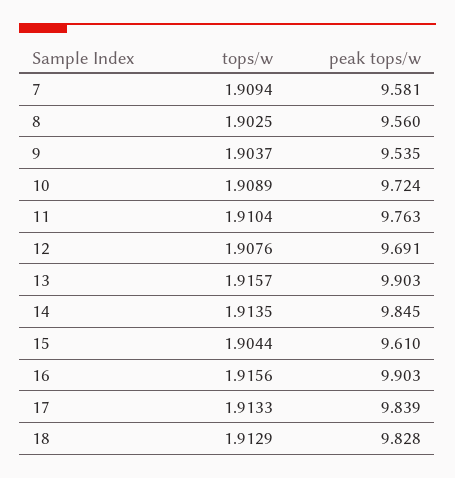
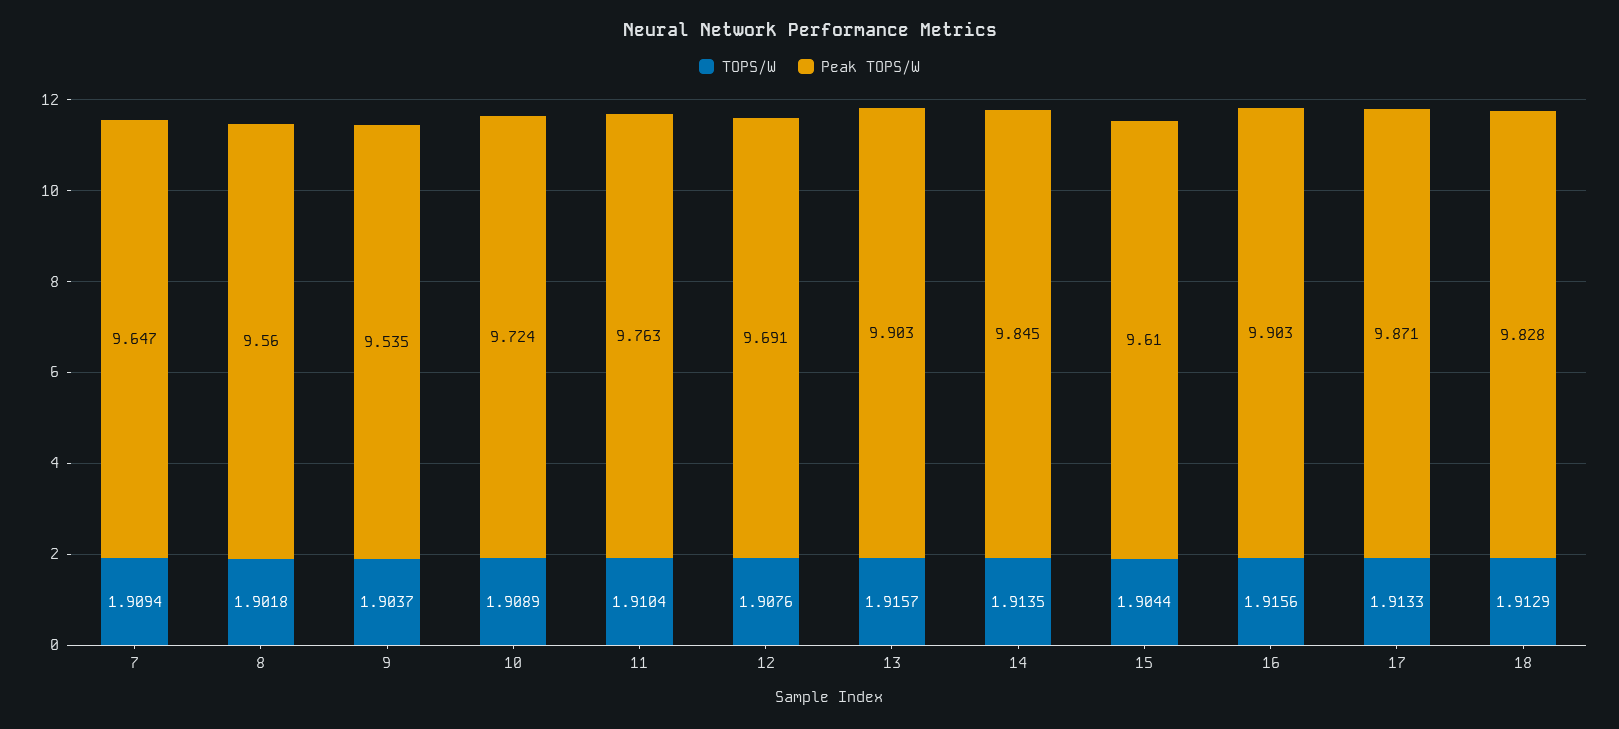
  {
    "tops/w": {
      "7": 1.9094,
-     "8": 1.9025,
+     "8": 1.9018,
      "9": 1.9037,
      "10": 1.9089,
      "11": 1.9104,
      "12": 1.9076,
      "13": 1.9157,
      "14": 1.9135,
      "15": 1.9044,
      "16": 1.9156,
      "17": 1.9133,
      "18": 1.9129
    },
    "peak tops/w": {
-     "7": 9.581,
+     "7": 9.647,
      "8": 9.56,
      "9": 9.535,
      "10": 9.724,
      "11": 9.763,
      "12": 9.691,
      "13": 9.903,
      "14": 9.845,
      "15": 9.61,
      "16": 9.903,
-     "17": 9.839,
+     "17": 9.871,
      "18": 9.828
    }
  }

